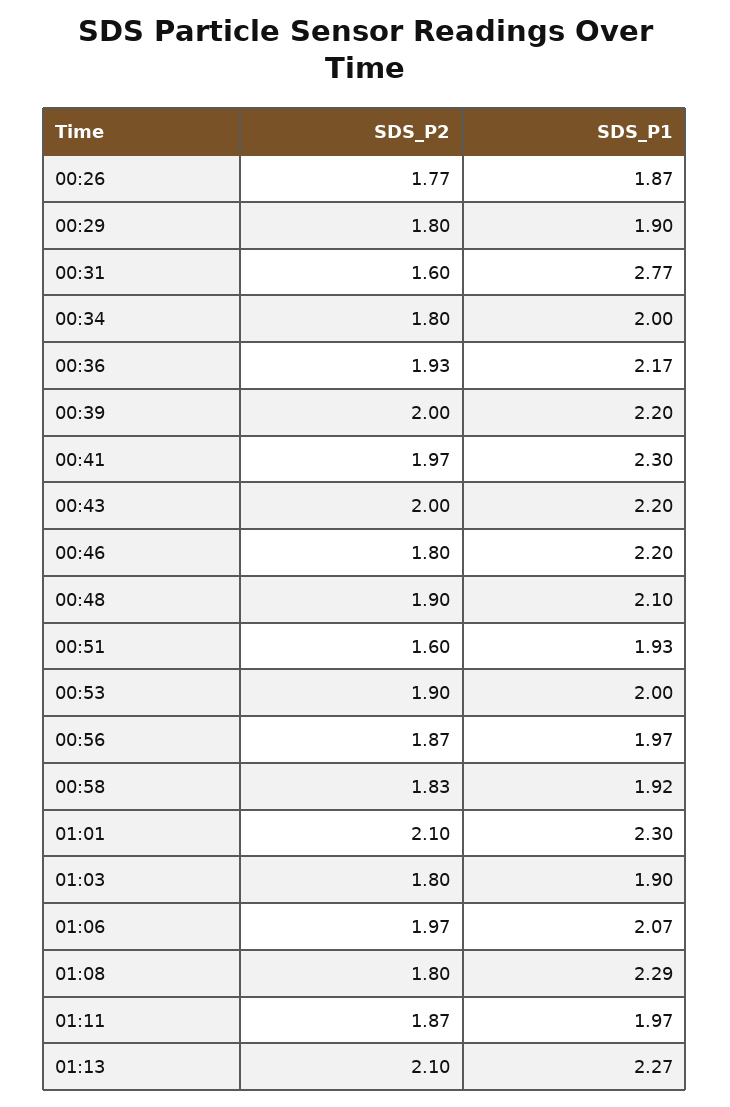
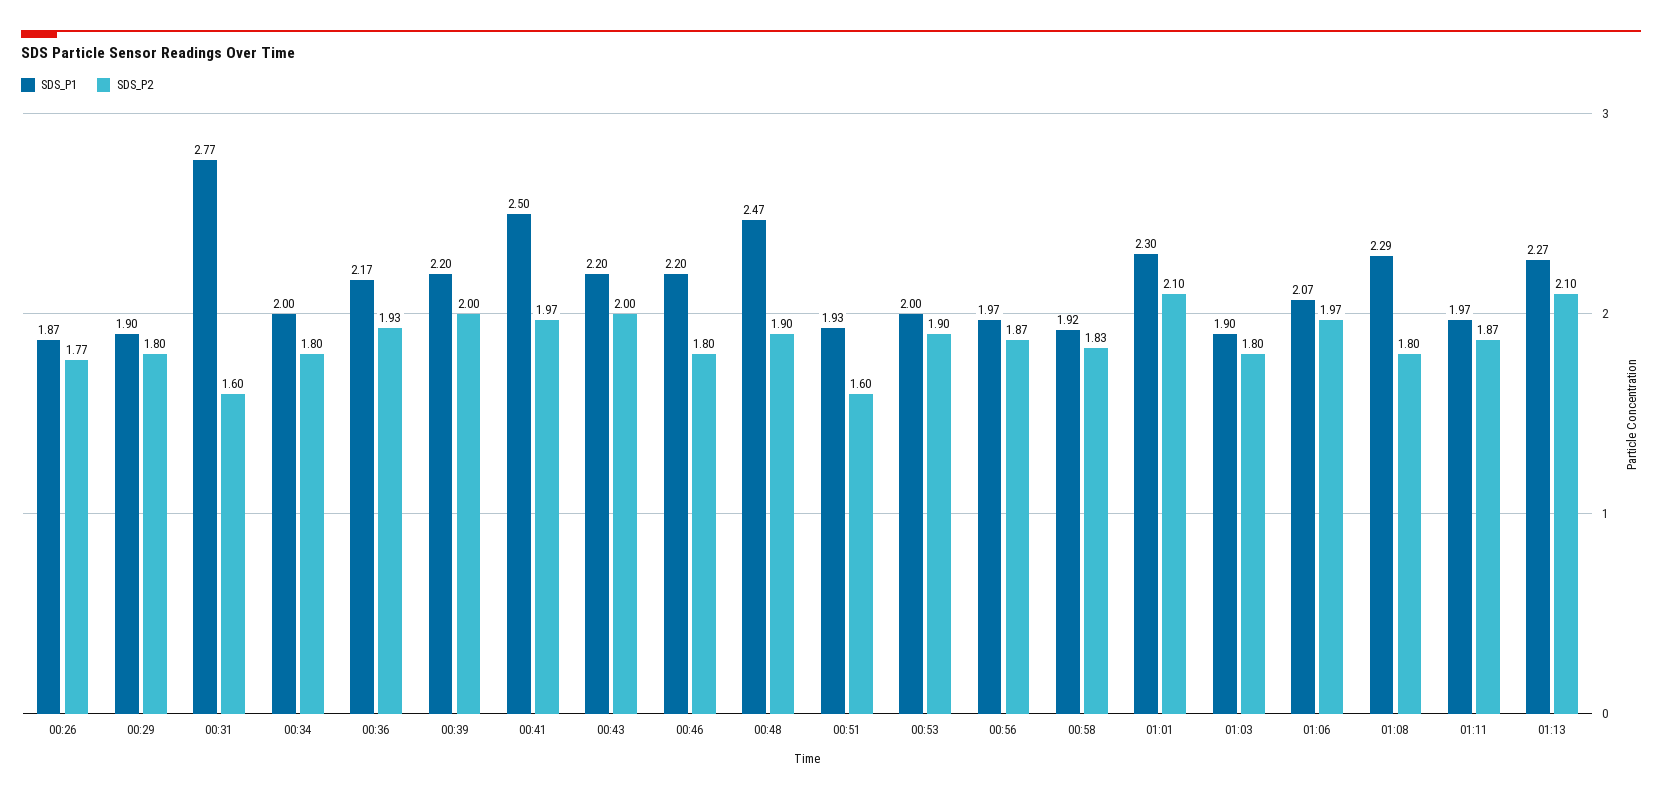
  {
    "SDS_P2": {
      "00:26": 1.77,
      "00:29": 1.8,
      "00:31": 1.6,
      "00:34": 1.8,
      "00:36": 1.93,
      "00:39": 2,
      "00:41": 1.97,
      "00:43": 2,
      "00:46": 1.8,
      "00:48": 1.9,
      "00:51": 1.6,
      "00:53": 1.9,
      "00:56": 1.87,
      "00:58": 1.83,
      "01:01": 2.1,
      "01:03": 1.8,
      "01:06": 1.97,
      "01:08": 1.8,
      "01:11": 1.87,
      "01:13": 2.1
    },
    "SDS_P1": {
      "00:26": 1.87,
      "00:29": 1.9,
      "00:31": 2.77,
      "00:34": 2,
      "00:36": 2.17,
      "00:39": 2.2,
-     "00:41": 2.3,
+     "00:41": 2.5,
      "00:43": 2.2,
      "00:46": 2.2,
-     "00:48": 2.1,
+     "00:48": 2.47,
      "00:51": 1.93,
      "00:53": 2,
      "00:56": 1.97,
      "00:58": 1.92,
      "01:01": 2.3,
      "01:03": 1.9,
      "01:06": 2.07,
      "01:08": 2.29,
      "01:11": 1.97,
      "01:13": 2.27
    }
  }

